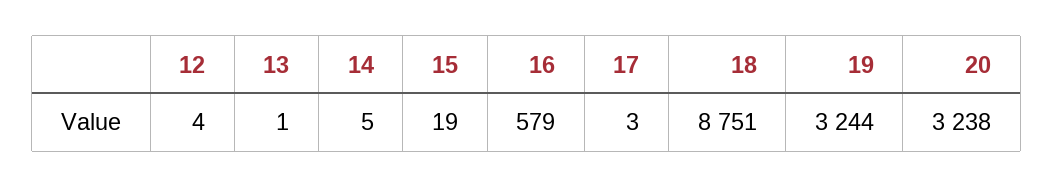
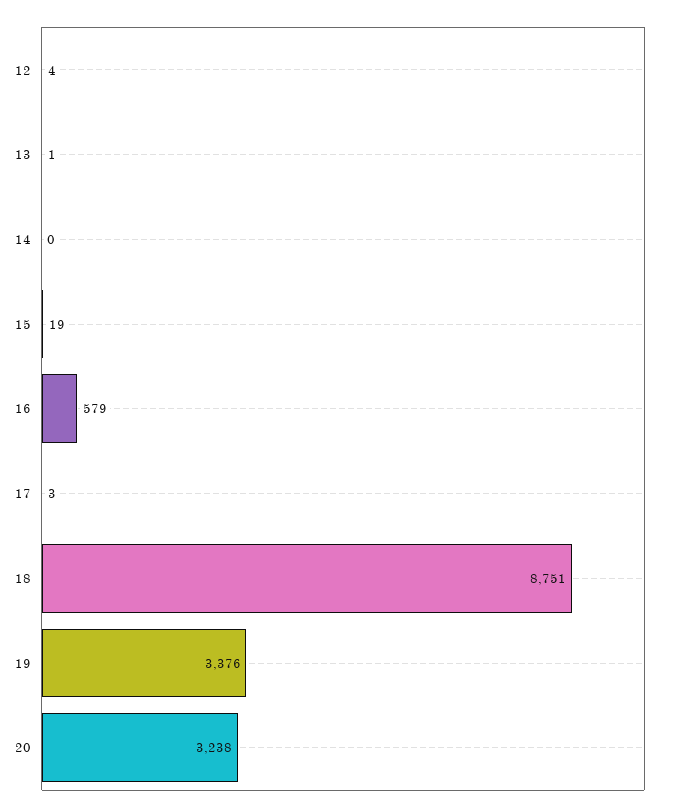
  {
    "12": 4,
    "13": 1,
-   "14": 5,
+   "14": 0,
    "15": 19,
    "16": 579,
    "17": 3,
    "18": 8751,
-   "19": 3244,
+   "19": 3376,
    "20": 3238
  }

